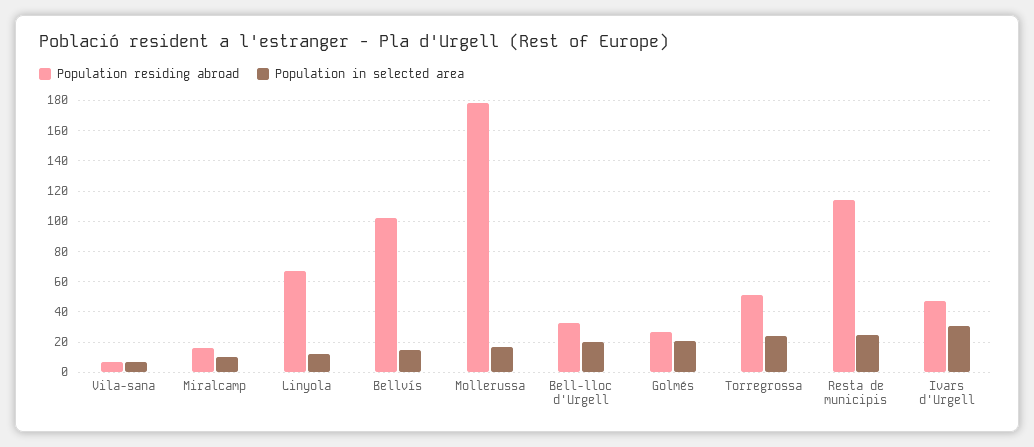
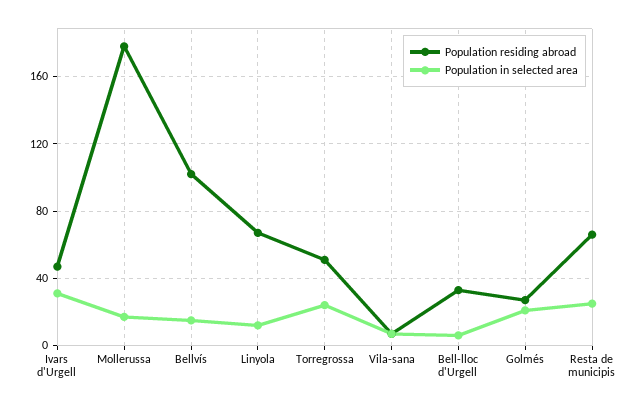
  {
    "Population residing abroad": {
      "Vila-sana": 5,
-     "Miralcamp": 15,
      "Linyola": 65,
      "Bellvís": 100,
      "Mollerussa": 180,
      "Bell-lloc d'Urgell": 35,
      "Golmés": 25,
      "Torregrossa": 50,
-     "Resta de municipis": 115,
+     "Resta de municipis": 65,
      "Ivars d'Urgell": 45
    },
    "Population in selected area": {
      "Vila-sana": 5,
-     "Miralcamp": 10,
      "Linyola": 10,
      "Bellvís": 15,
      "Mollerussa": 15,
-     "Bell-lloc d'Urgell": 20,
+     "Bell-lloc d'Urgell": 5,
      "Golmés": 20,
      "Torregrossa": 25,
      "Resta de municipis": 25,
      "Ivars d'Urgell": 30
    }
  }

